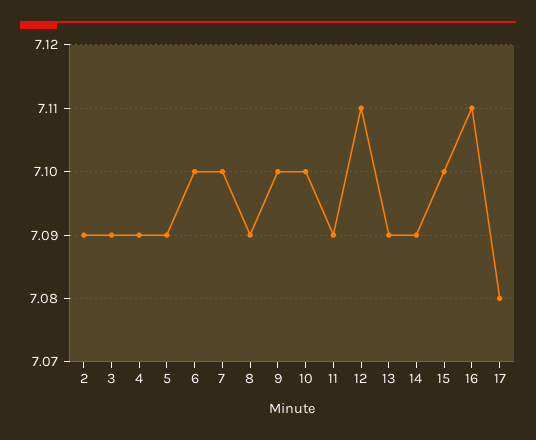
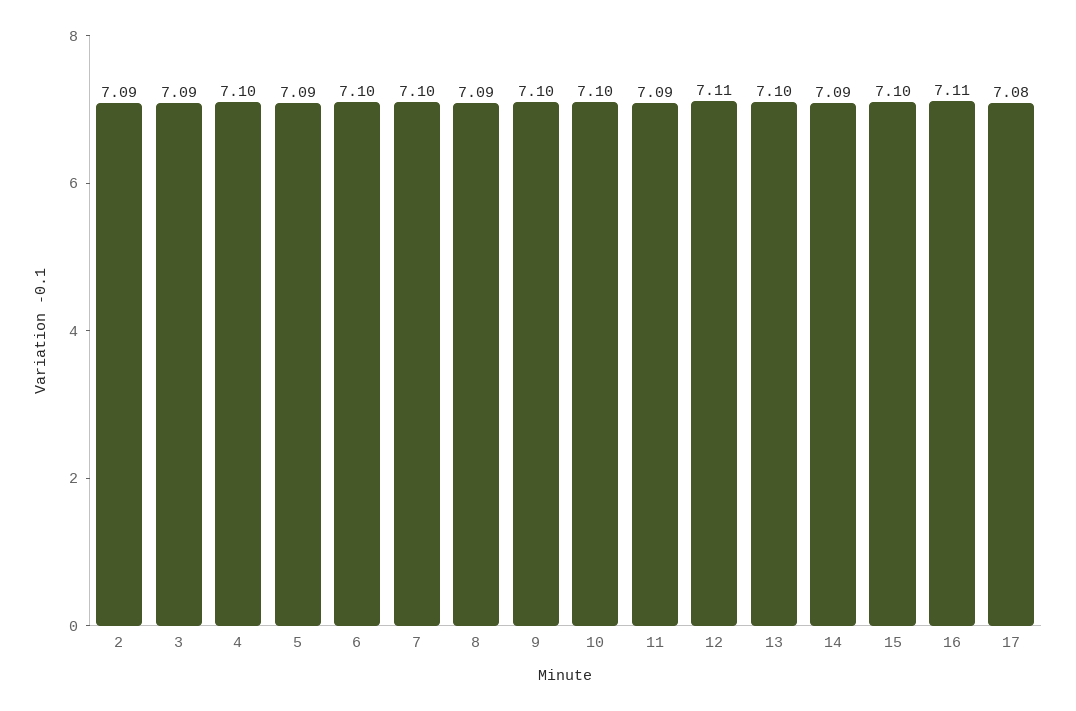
  {
    "2": 7.09,
    "3": 7.09,
-   "4": 7.09,
+   "4": 7.1,
    "5": 7.09,
    "6": 7.1,
    "7": 7.1,
    "8": 7.09,
    "9": 7.1,
    "10": 7.1,
    "11": 7.09,
    "12": 7.11,
-   "13": 7.09,
+   "13": 7.1,
    "14": 7.09,
    "15": 7.1,
    "16": 7.11,
    "17": 7.08
  }

